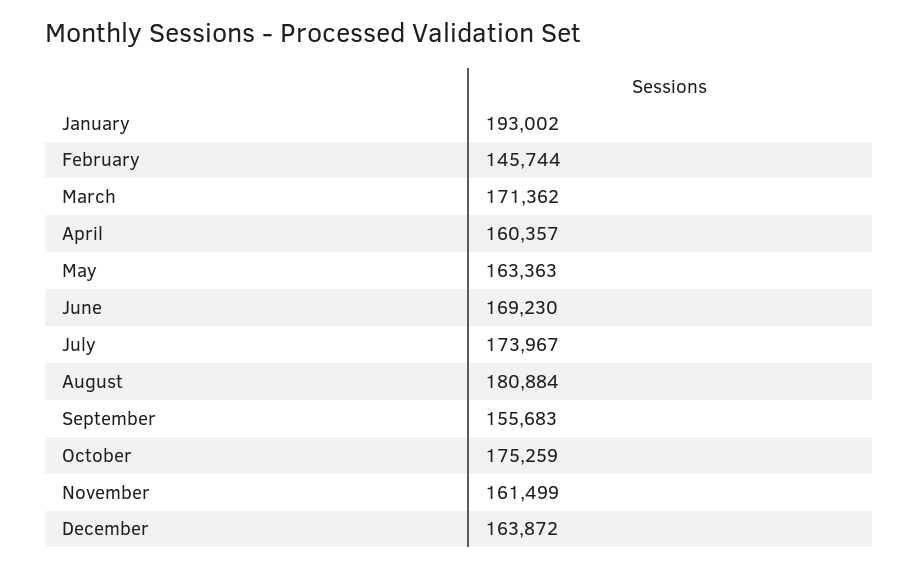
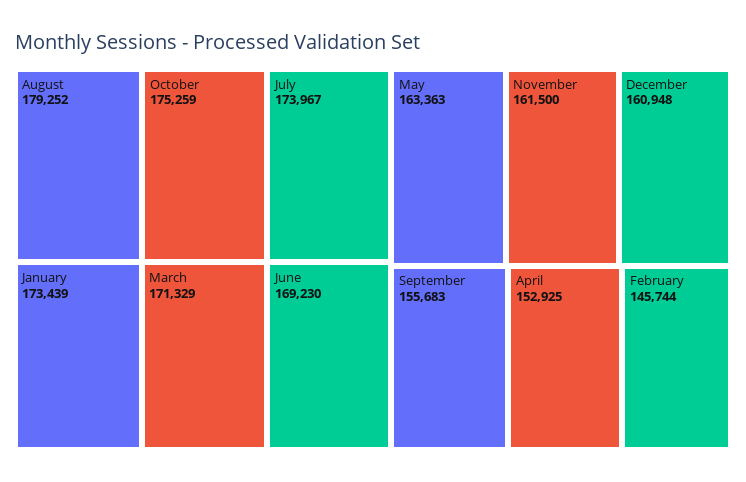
  {
-   "January": 193002,
+   "January": 173439,
    "February": 145744,
-   "March": 171362,
+   "March": 171329,
-   "April": 160357,
+   "April": 152925,
    "May": 163363,
    "June": 169230,
    "July": 173967,
-   "August": 180884,
+   "August": 179252,
    "September": 155683,
    "October": 175259,
-   "November": 161499,
+   "November": 161500,
-   "December": 163872
+   "December": 160948
  }

